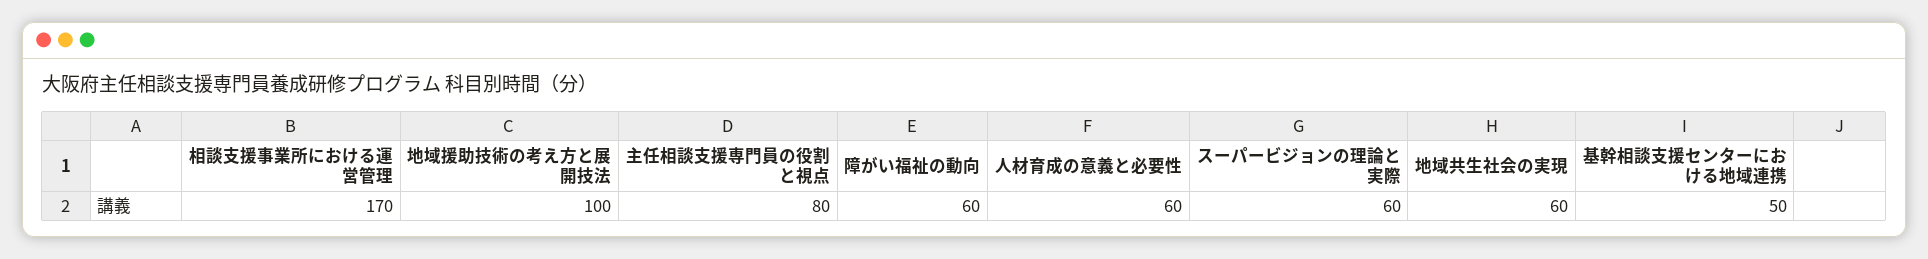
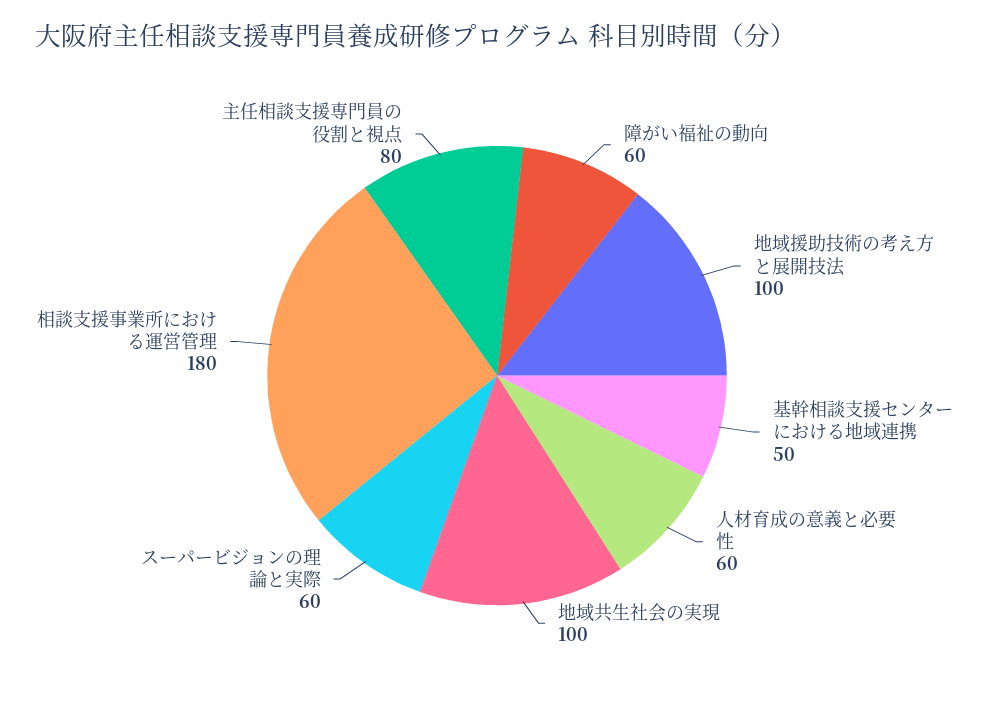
  {
-   "相談支援事業所における運営管理": 170,
+   "相談支援事業所における運営管理": 180,
    "地域援助技術の考え方と展開技法": 100,
    "主任相談支援専門員の役割と視点": 80,
    "障がい福祉の動向": 60,
    "人材育成の意義と必要性": 60,
    "スーパービジョンの理論と実際": 60,
-   "地域共生社会の実現": 60,
+   "地域共生社会の実現": 100,
    "基幹相談支援センターにおける地域連携": 50
  }

